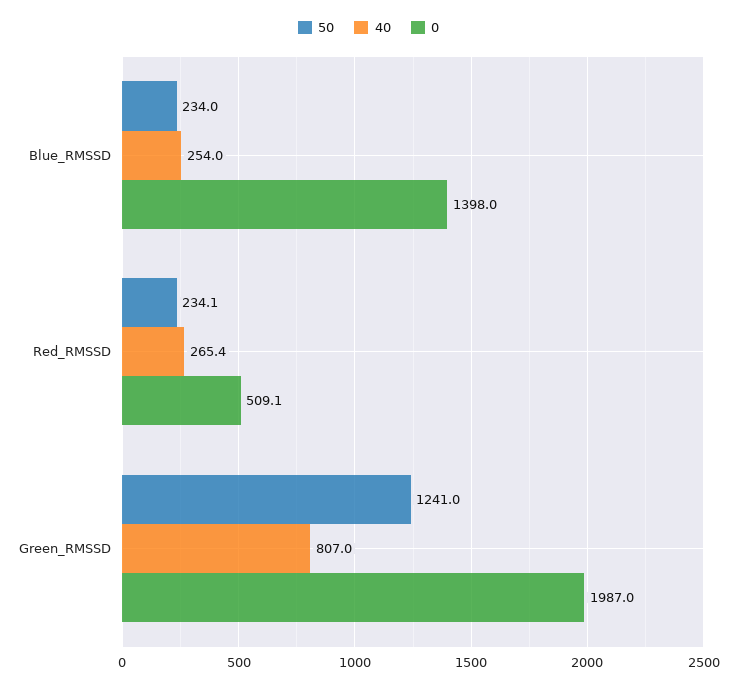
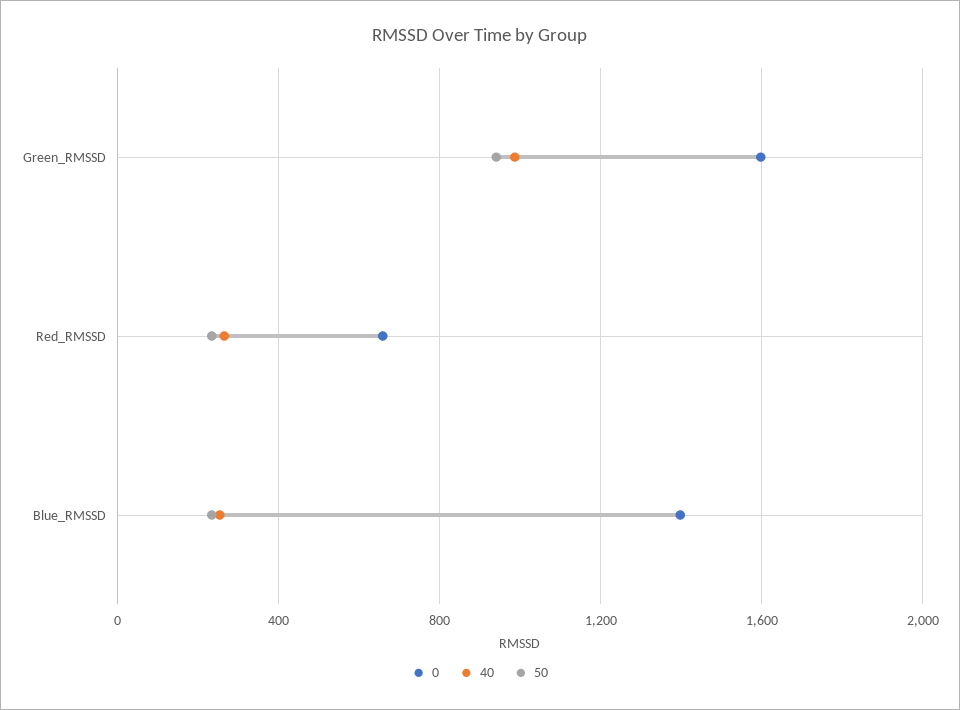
  {
    "50": {
      "Blue_RMSSD": 234,
      "Red_RMSSD": 234.1,
-     "Green_RMSSD": 1241
+     "Green_RMSSD": 950
    },
    "40": {
      "Blue_RMSSD": 254,
      "Red_RMSSD": 265.4,
-     "Green_RMSSD": 807
+     "Green_RMSSD": 1000
    },
    "0": {
      "Blue_RMSSD": 1398,
-     "Red_RMSSD": 509.1,
+     "Red_RMSSD": 650,
-     "Green_RMSSD": 1987
+     "Green_RMSSD": 1600
    }
  }

